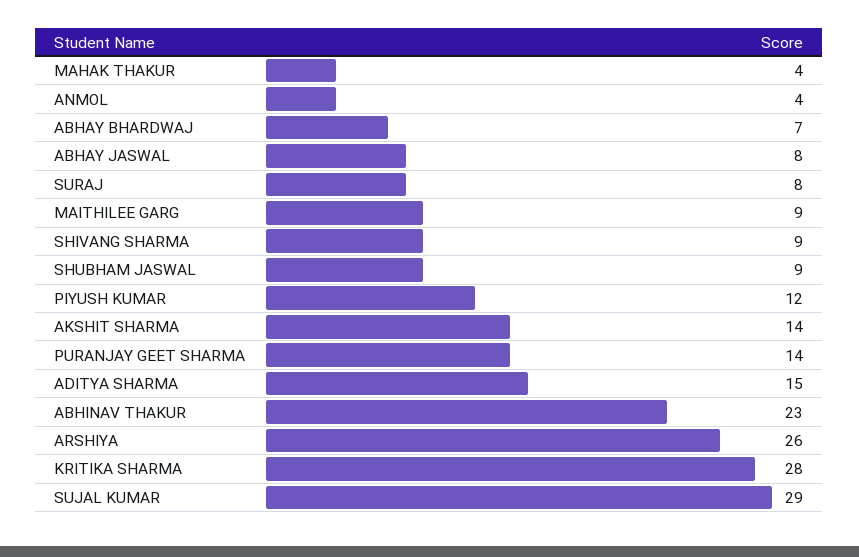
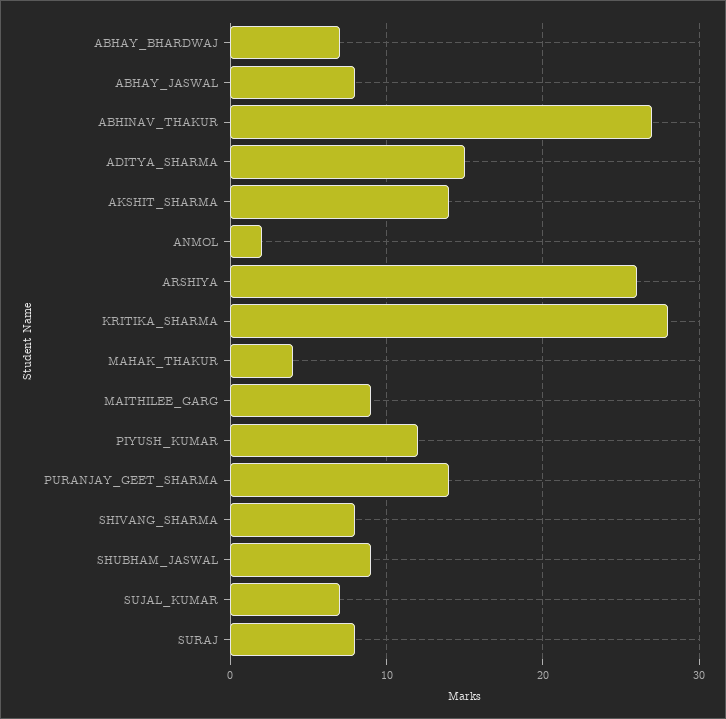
  {
    "MAHAK THAKUR": 4,
-   "ANMOL": 4,
+   "ANMOL": 2,
    "ABHAY BHARDWAJ": 7,
    "ABHAY JASWAL": 8,
    "SURAJ": 8,
    "MAITHILEE GARG": 9,
-   "SHIVANG SHARMA": 9,
+   "SHIVANG SHARMA": 8,
    "SHUBHAM JASWAL": 9,
    "PIYUSH KUMAR": 12,
    "AKSHIT SHARMA": 14,
    "PURANJAY GEET SHARMA": 14,
    "ADITYA SHARMA": 15,
-   "ABHINAV THAKUR": 23,
+   "ABHINAV THAKUR": 27,
    "ARSHIYA": 26,
    "KRITIKA SHARMA": 28,
-   "SUJAL KUMAR": 29
+   "SUJAL KUMAR": 7
  }

